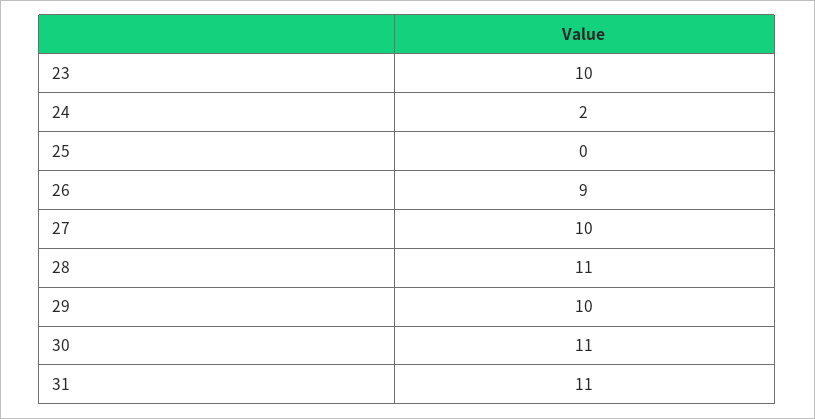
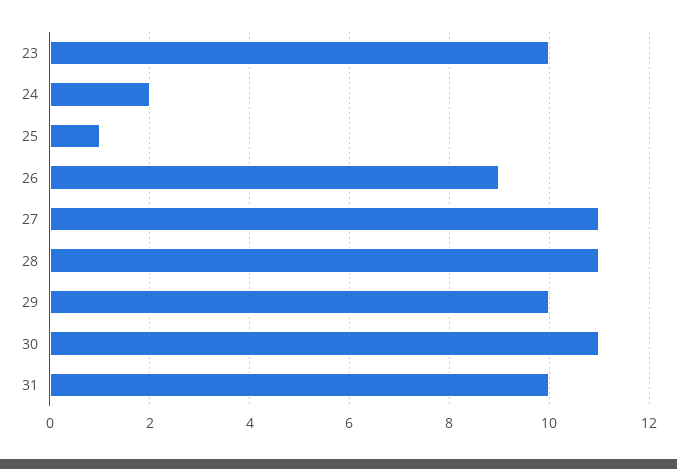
  {
    "23": 10,
    "24": 2,
-   "25": 0,
+   "25": 1,
    "26": 9,
-   "27": 10,
+   "27": 11,
    "28": 11,
    "29": 10,
    "30": 11,
-   "31": 11
+   "31": 10
  }

